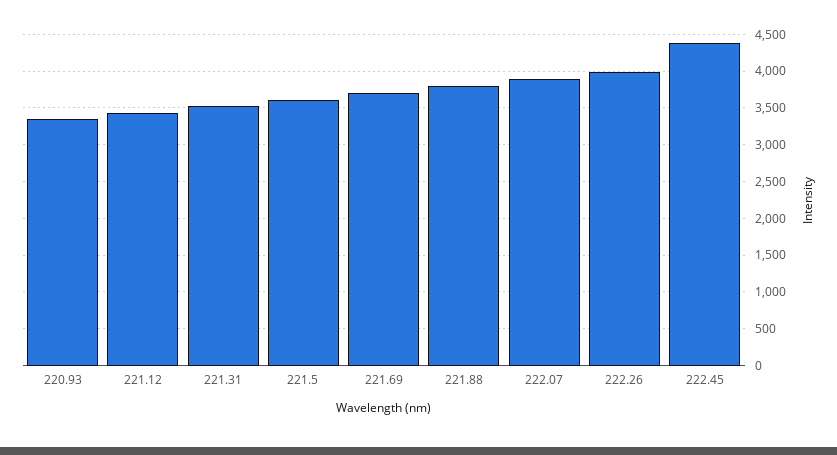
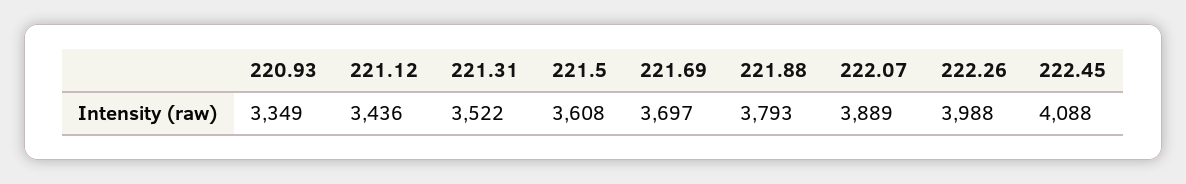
  {
    "220.93": 3349,
    "221.12": 3436,
    "221.31": 3522,
    "221.5": 3608,
    "221.69": 3697,
    "221.88": 3793,
    "222.07": 3889,
    "222.26": 3988,
-   "222.45": 4400
+   "222.45": 4088
  }

